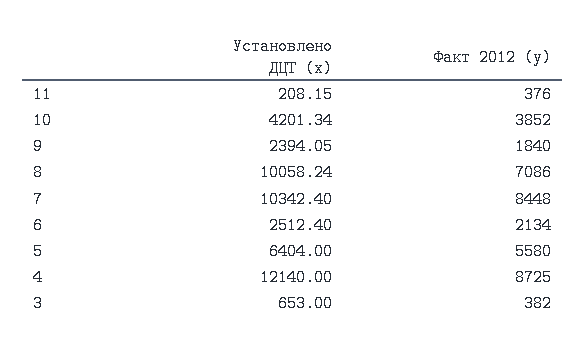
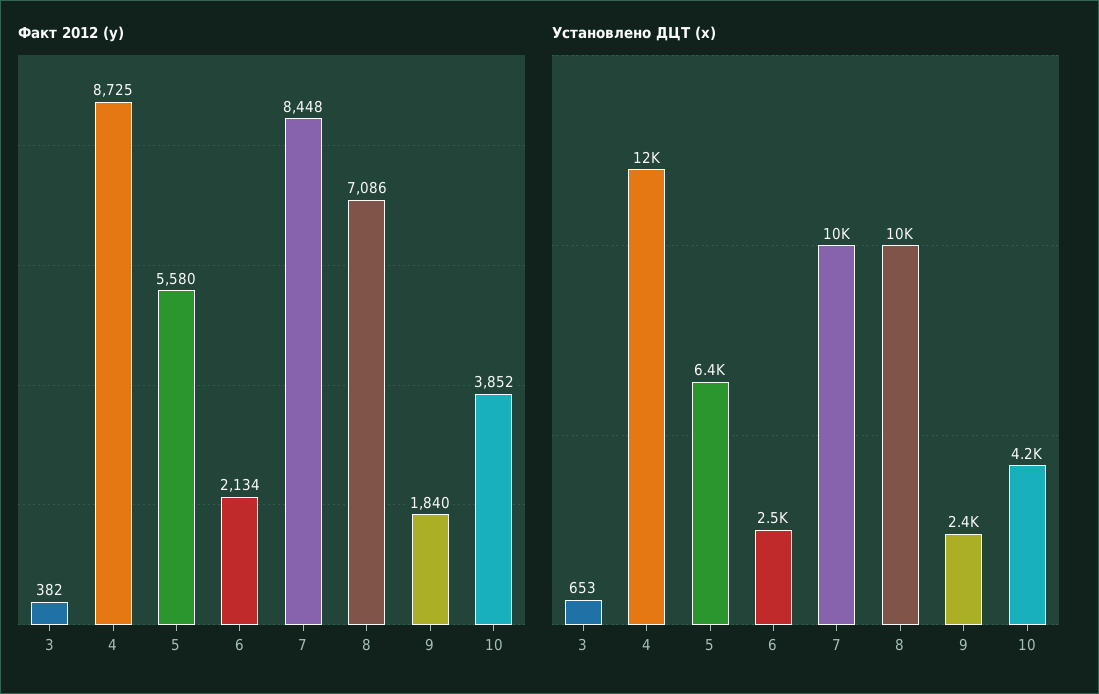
  {
    "Установлено ДЦТ (x)": {
-     "11": 208.15,
      "10": 4201.34,
      "9": 2394.05,
      "8": 10058.24,
      "7": 10342.4,
      "6": 2512.4,
      "5": 6404,
      "4": 12140,
      "3": 653
    },
    "Факт 2012 (y)": {
-     "11": 376,
      "10": 3852,
      "9": 1840,
      "8": 7086,
      "7": 8448,
      "6": 2134,
      "5": 5580,
      "4": 8725,
      "3": 382
    }
  }

